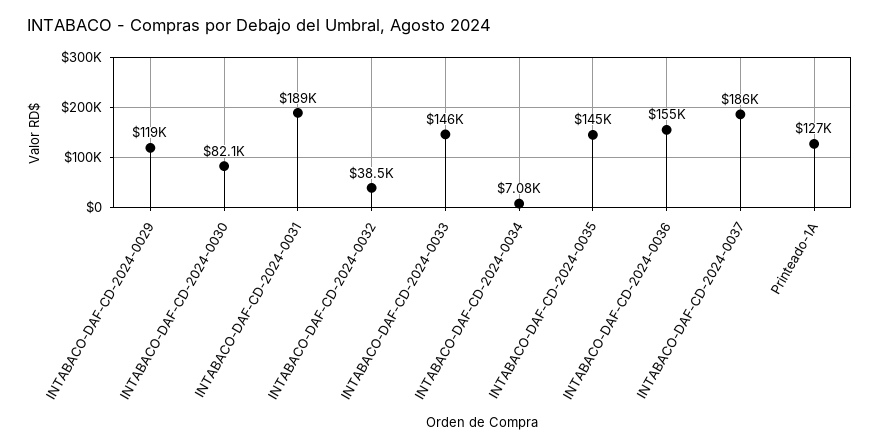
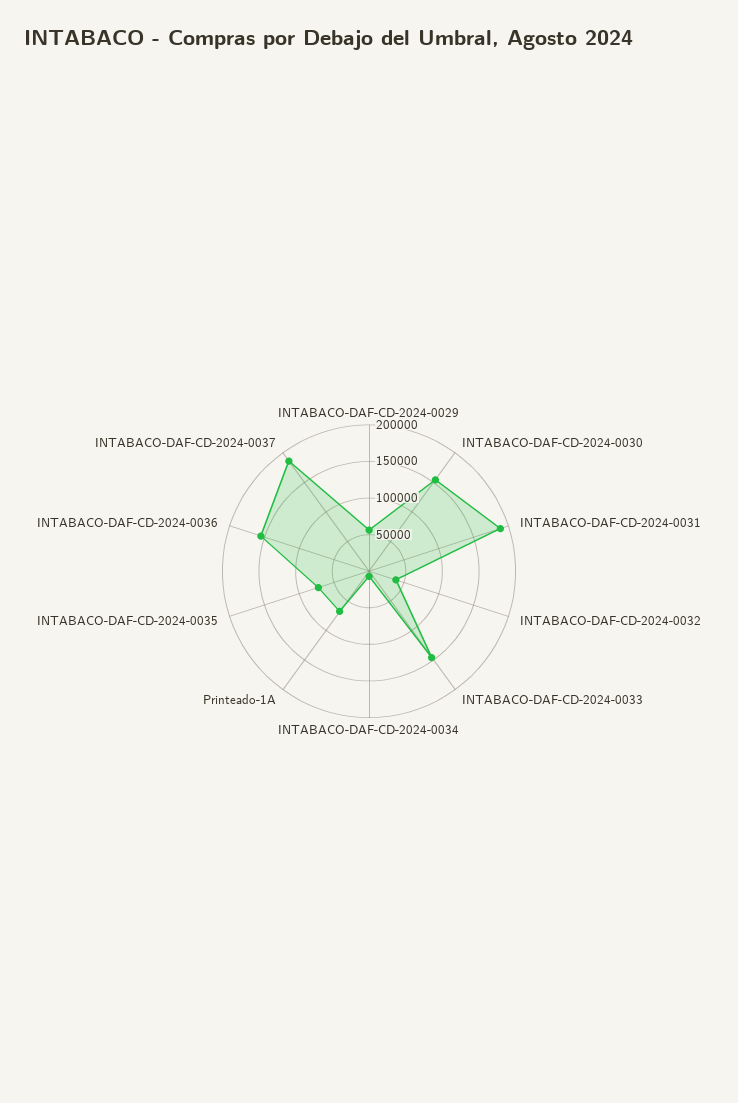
  {
-   "INTABACO-DAF-CD-2024-0029": 119000,
+   "INTABACO-DAF-CD-2024-0029": 50000,
-   "INTABACO-DAF-CD-2024-0030": 82100,
+   "INTABACO-DAF-CD-2024-0030": 150000,
    "INTABACO-DAF-CD-2024-0031": 189000,
    "INTABACO-DAF-CD-2024-0032": 38500,
    "INTABACO-DAF-CD-2024-0033": 146000,
    "INTABACO-DAF-CD-2024-0034": 7080,
-   "INTABACO-DAF-CD-2024-0035": 145000,
+   "INTABACO-DAF-CD-2024-0035": 75000,
    "INTABACO-DAF-CD-2024-0036": 155000,
    "INTABACO-DAF-CD-2024-0037": 186000,
-   "Printeado-1A": 127000
+   "Printeado-1A": 75000
  }

